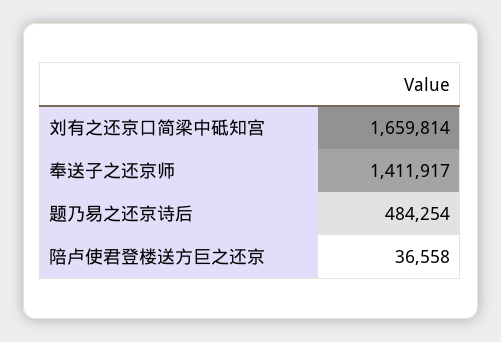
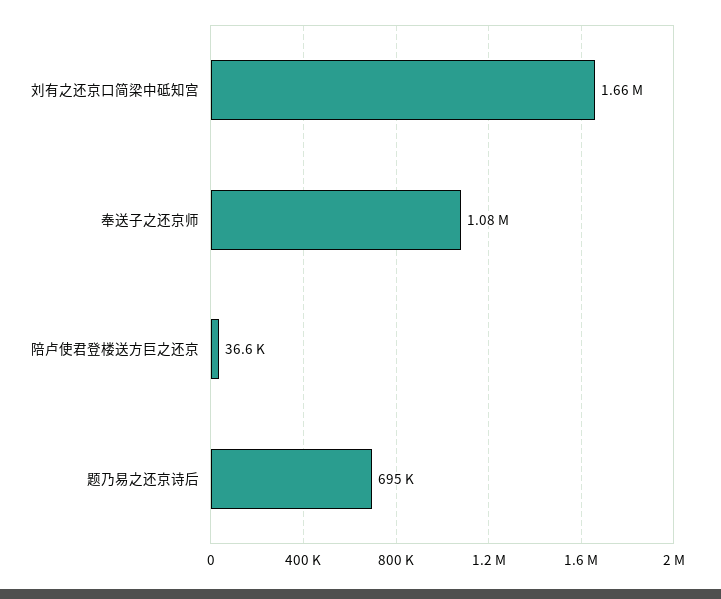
  {
    "刘有之还京口简梁中砥知宫": 1659814,
-   "奉送子之还京师": 1411917,
+   "奉送子之还京师": 1080000,
-   "题乃易之还京诗后": 484254,
+   "题乃易之还京诗后": 695000,
    "陪卢使君登楼送方巨之还京": 36558
  }

